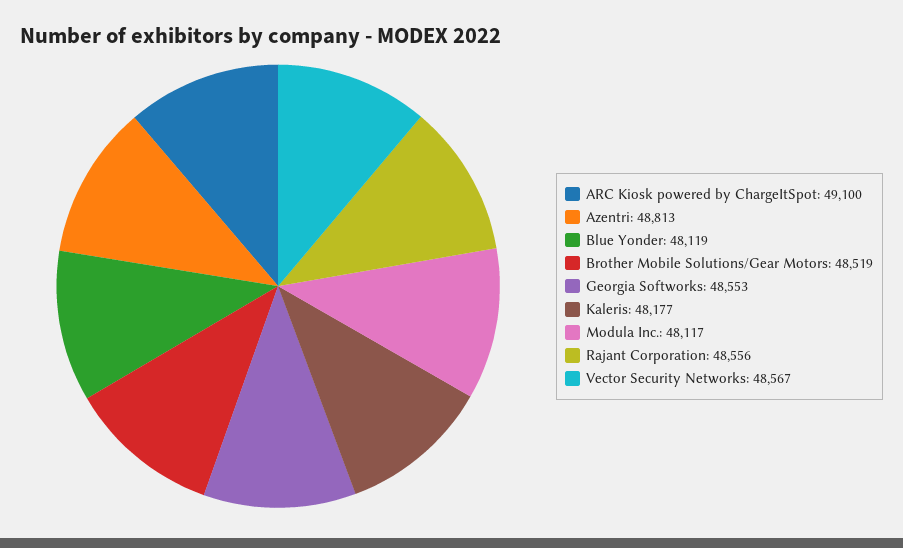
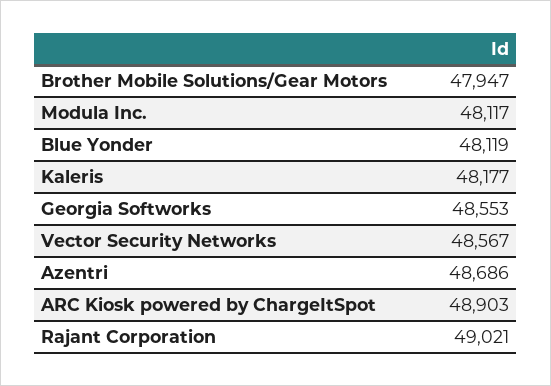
  {
-   "ARC Kiosk powered by ChargeItSpot": 49100,
+   "ARC Kiosk powered by ChargeItSpot": 48903,
-   "Azentri": 48813,
+   "Azentri": 48686,
    "Blue Yonder": 48119,
-   "Brother Mobile Solutions/Gear Motors": 48519,
+   "Brother Mobile Solutions/Gear Motors": 47947,
    "Georgia Softworks": 48553,
    "Kaleris": 48177,
    "Modula Inc.": 48117,
-   "Rajant Corporation": 48556,
+   "Rajant Corporation": 49021,
    "Vector Security Networks": 48567
  }

